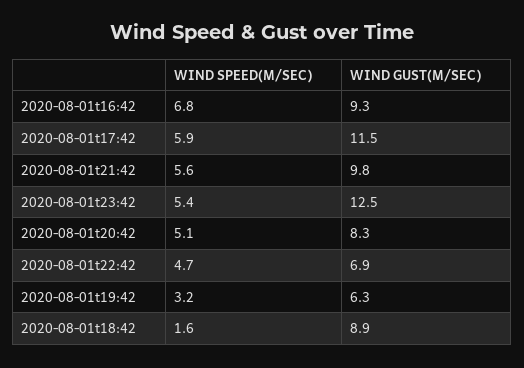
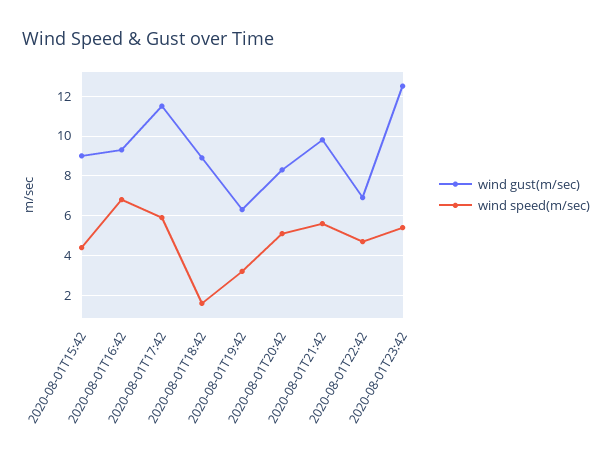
  {
    "WIND SPEED(M/SEC)": {
      "2020-08-01t16:42": 6.8,
      "2020-08-01t17:42": 5.9,
      "2020-08-01t21:42": 5.6,
      "2020-08-01t23:42": 5.4,
      "2020-08-01t20:42": 5.1,
      "2020-08-01t22:42": 4.7,
      "2020-08-01t19:42": 3.2,
-     "2020-08-01t18:42": 1.6
+     "2020-08-01t18:42": 1.6,
+     "2020-08-01T15:42": 4.5
    },
    "WIND GUST(M/SEC)": {
      "2020-08-01t16:42": 9.3,
      "2020-08-01t17:42": 11.5,
      "2020-08-01t21:42": 9.8,
      "2020-08-01t23:42": 12.5,
      "2020-08-01t20:42": 8.3,
      "2020-08-01t22:42": 6.9,
      "2020-08-01t19:42": 6.3,
-     "2020-08-01t18:42": 8.9
+     "2020-08-01t18:42": 8.9,
+     "2020-08-01T15:42": 9
    }
  }

